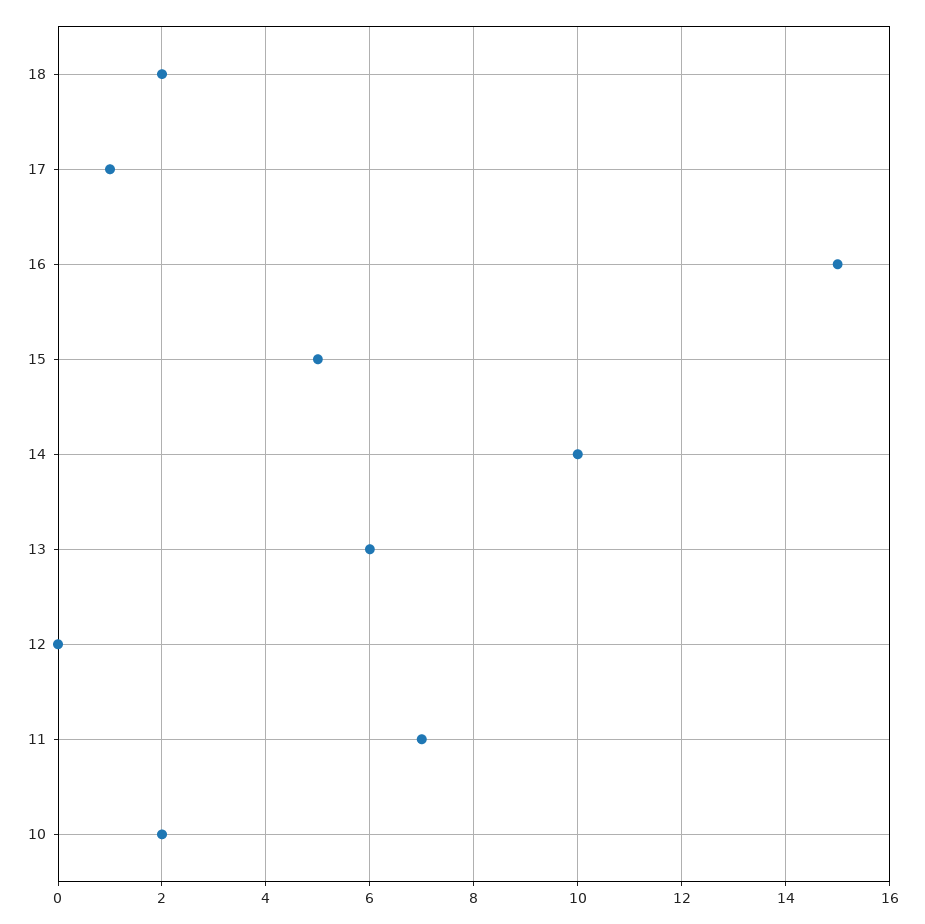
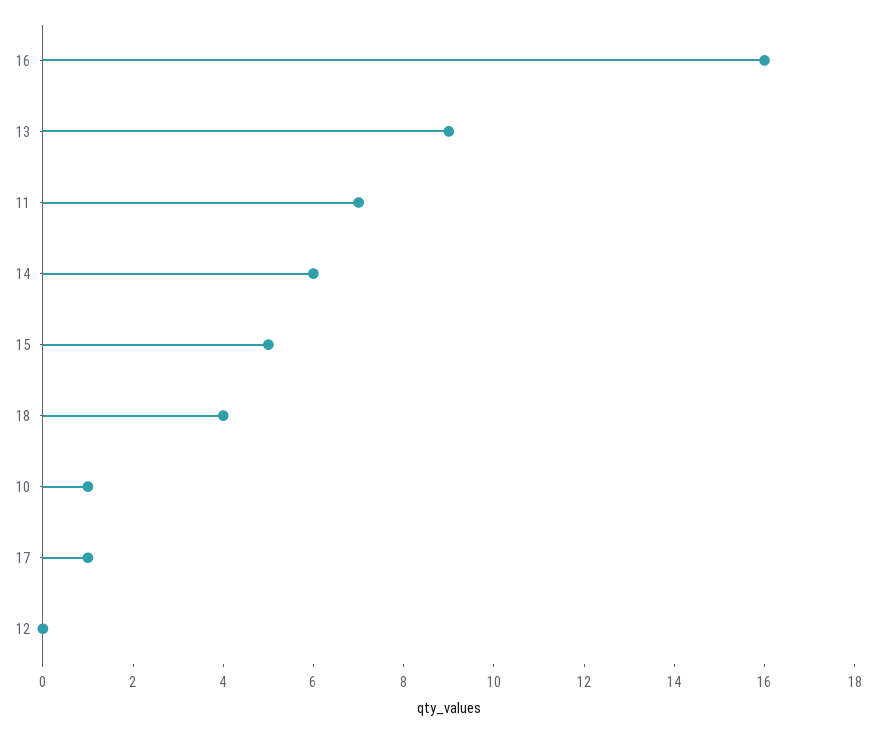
  {
-   "18": 2,
+   "18": 4,
    "17": 1,
-   "16": 15,
+   "16": 16,
    "15": 5,
-   "14": 10,
+   "14": 6,
-   "13": 6,
+   "13": 9,
    "12": 0,
    "11": 7,
-   "10": 2
+   "10": 1
  }

